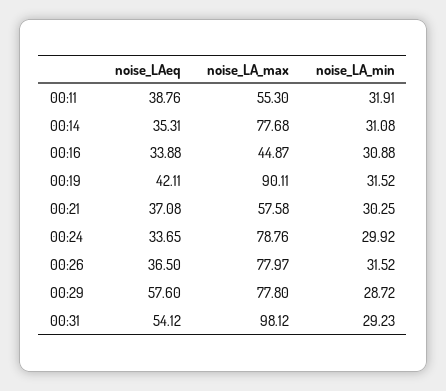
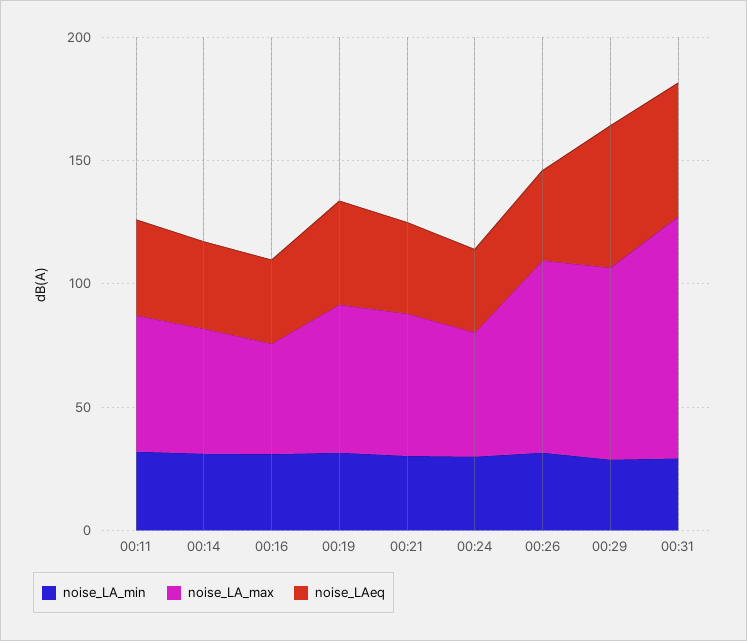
  {
    "noise_LAeq": {
      "00:11": 38.76,
      "00:14": 35.31,
      "00:16": 33.88,
      "00:19": 42.11,
      "00:21": 37.08,
      "00:24": 33.65,
      "00:26": 36.5,
      "00:29": 57.6,
      "00:31": 54.12
    },
    "noise_LA_max": {
      "00:11": 55.3,
-     "00:14": 77.68,
+     "00:14": 50,
      "00:16": 44.87,
-     "00:19": 90.11,
+     "00:19": 60,
      "00:21": 57.58,
-     "00:24": 78.76,
+     "00:24": 50,
      "00:26": 77.97,
      "00:29": 77.8,
      "00:31": 98.12
    },
    "noise_LA_min": {
      "00:11": 31.91,
      "00:14": 31.08,
      "00:16": 30.88,
      "00:19": 31.52,
      "00:21": 30.25,
      "00:24": 29.92,
      "00:26": 31.52,
      "00:29": 28.72,
      "00:31": 29.23
    }
  }

